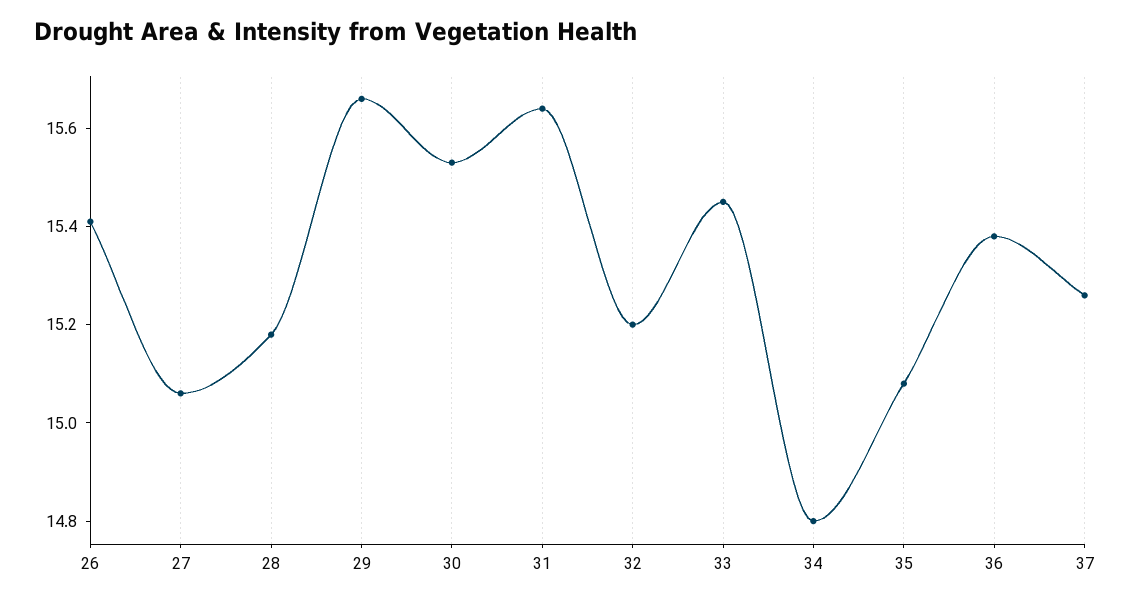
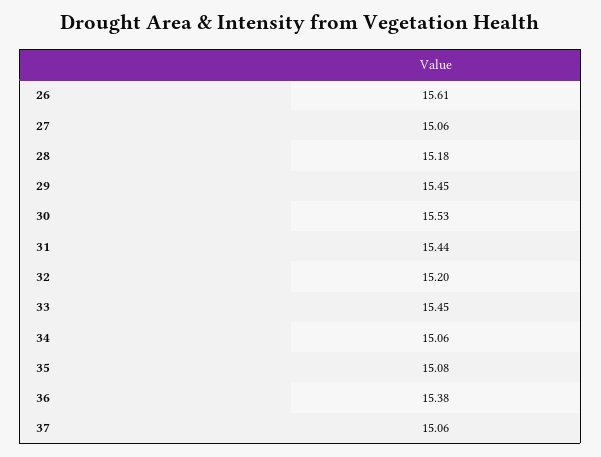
  {
-   "26": 15.4,
+   "26": 15.61,
    "27": 15.06,
    "28": 15.18,
-   "29": 15.65,
+   "29": 15.45,
    "30": 15.53,
-   "31": 15.65,
+   "31": 15.44,
    "32": 15.2,
    "33": 15.45,
-   "34": 14.8,
+   "34": 15.06,
    "35": 15.08,
    "36": 15.38,
-   "37": 15.25
+   "37": 15.06
  }

